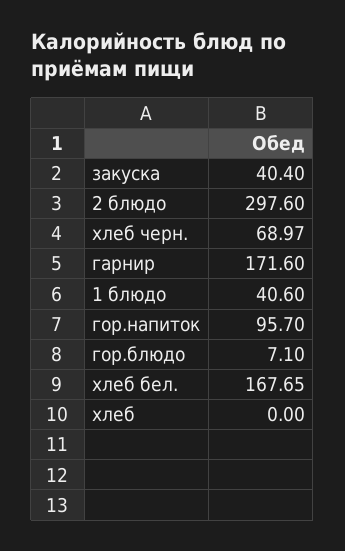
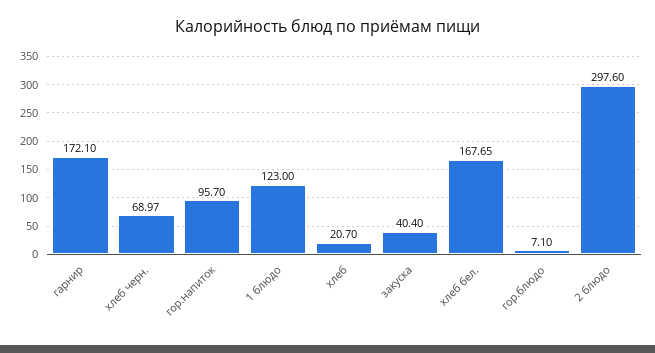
  {
    "закуска": 40.4,
    "2 блюдо": 297.6,
    "хлеб черн.": 68.97,
-   "гарнир": 171.6,
+   "гарнир": 172.1,
-   "1 блюдо": 40.6,
+   "1 блюдо": 123,
    "гор.напиток": 95.7,
    "гор.блюдо": 7.1,
    "хлеб бел.": 167.65,
-   "хлеб": 0
+   "хлеб": 20.7
  }

